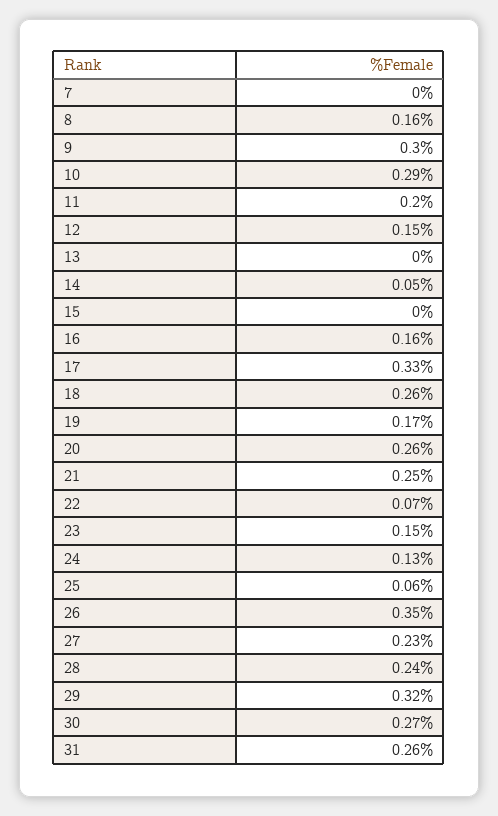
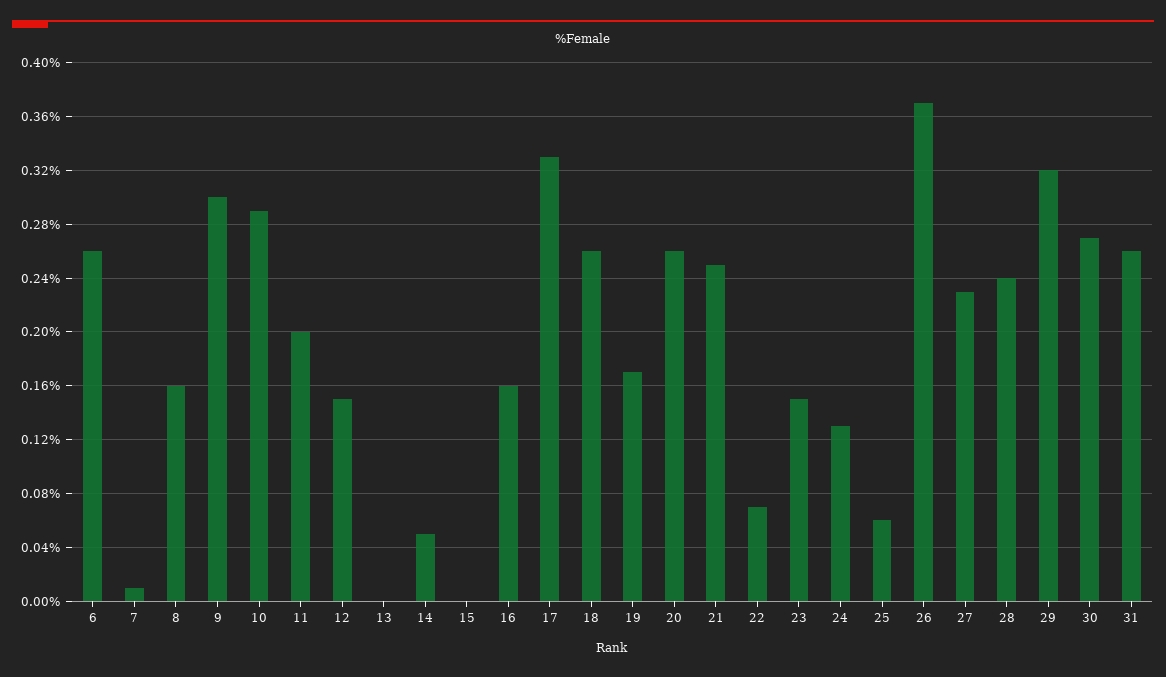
  {
-   "7": 0,
+   "7": 0.01,
    "8": 0.16,
    "9": 0.3,
    "10": 0.29,
    "11": 0.2,
    "12": 0.15,
    "13": 0,
    "14": 0.05,
    "15": 0,
    "16": 0.16,
    "17": 0.33,
    "18": 0.26,
    "19": 0.17,
    "20": 0.26,
    "21": 0.25,
    "22": 0.07,
    "23": 0.15,
    "24": 0.13,
    "25": 0.06,
-   "26": 0.35,
+   "26": 0.37,
    "27": 0.23,
    "28": 0.24,
    "29": 0.32,
    "30": 0.27,
-   "31": 0.26
+   "31": 0.26,
+   "6": 0.26
  }

